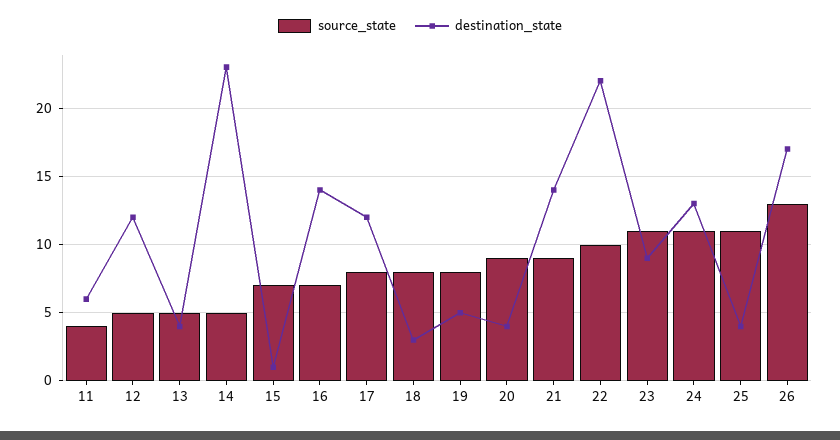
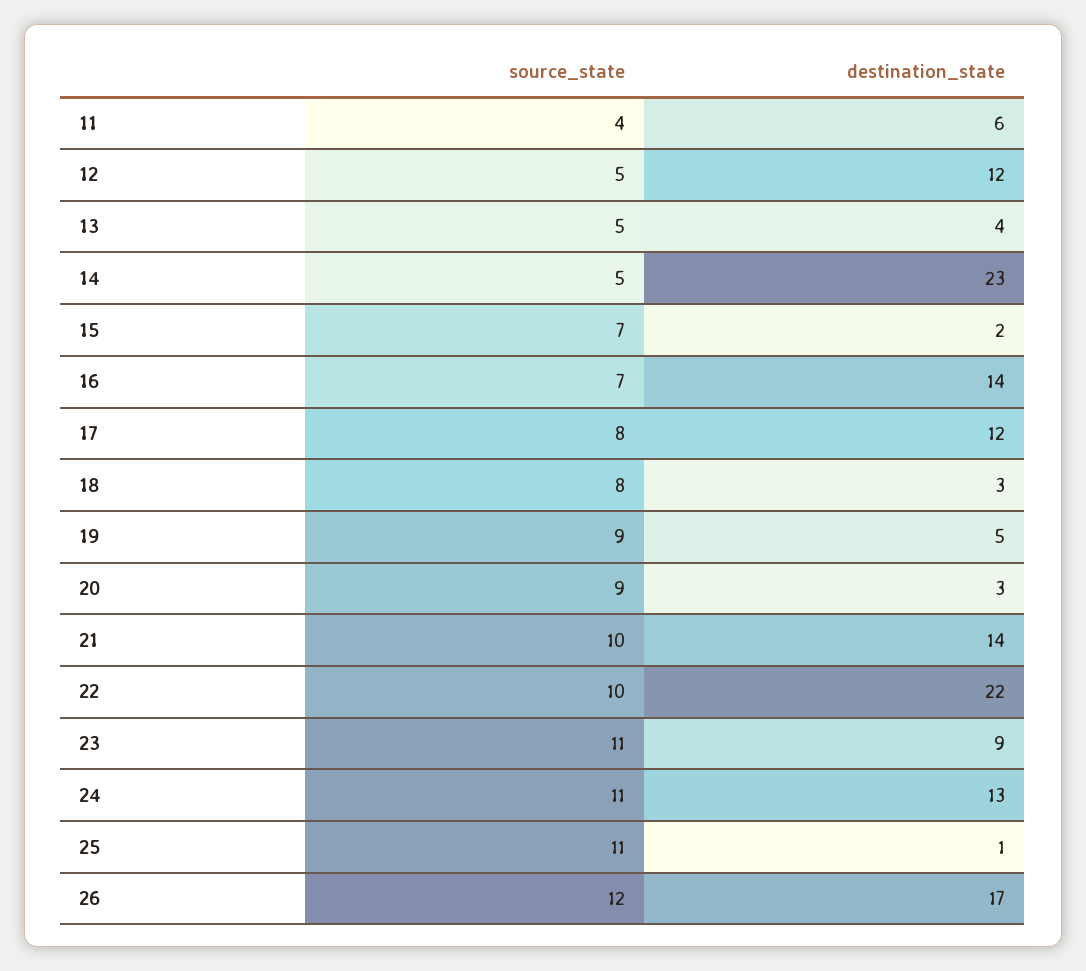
  {
    "source_state": {
      "11": 4,
      "12": 5,
      "13": 5,
      "14": 5,
      "15": 7,
      "16": 7,
      "17": 8,
      "18": 8,
-     "19": 8,
+     "19": 9,
      "20": 9,
-     "21": 9,
+     "21": 10,
      "22": 10,
      "23": 11,
      "24": 11,
      "25": 11,
-     "26": 13
+     "26": 12
    },
    "destination_state": {
      "11": 6,
      "12": 12,
      "13": 4,
      "14": 23,
-     "15": 1,
+     "15": 2,
      "16": 14,
      "17": 12,
      "18": 3,
      "19": 5,
-     "20": 4,
+     "20": 3,
      "21": 14,
      "22": 22,
      "23": 9,
      "24": 13,
-     "25": 4,
+     "25": 1,
      "26": 17
    }
  }

